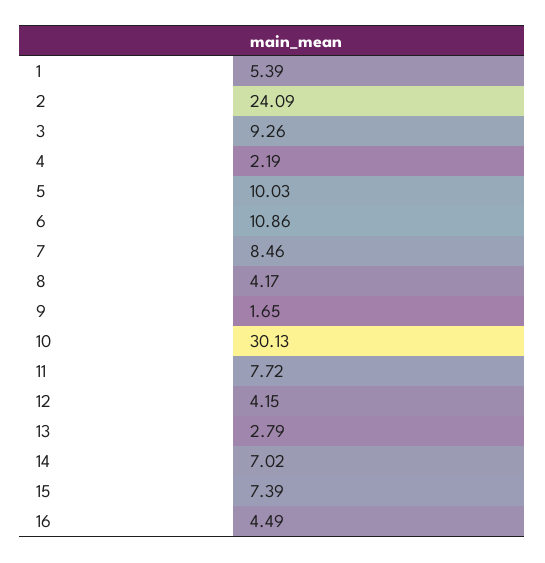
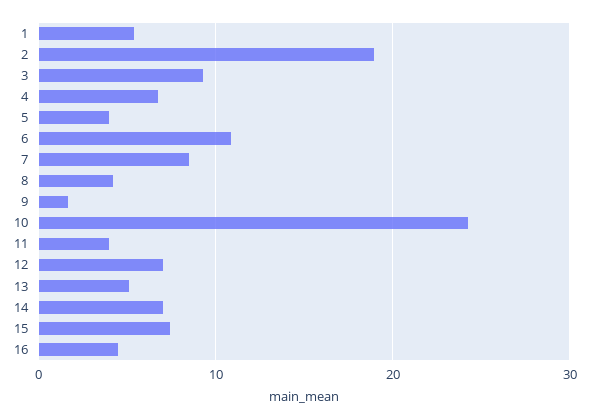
  {
    "1": 5.39,
-   "2": 24.09,
+   "2": 19,
    "3": 9.26,
-   "4": 2.19,
+   "4": 7,
-   "5": 10.03,
+   "5": 4,
    "6": 10.86,
    "7": 8.46,
    "8": 4.17,
    "9": 1.65,
-   "10": 30.13,
+   "10": 24,
-   "11": 7.72,
+   "11": 4,
-   "12": 4.15,
+   "12": 7,
-   "13": 2.79,
+   "13": 5,
    "14": 7.02,
    "15": 7.39,
    "16": 4.49
  }

